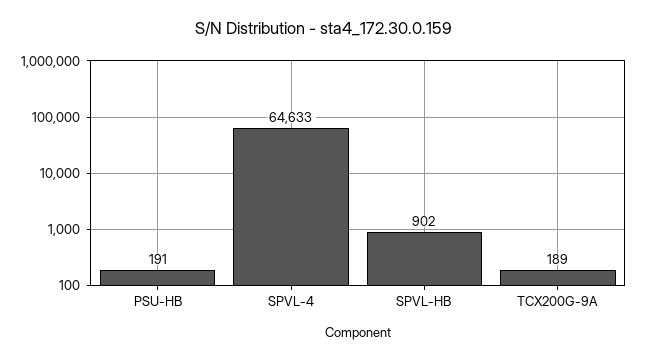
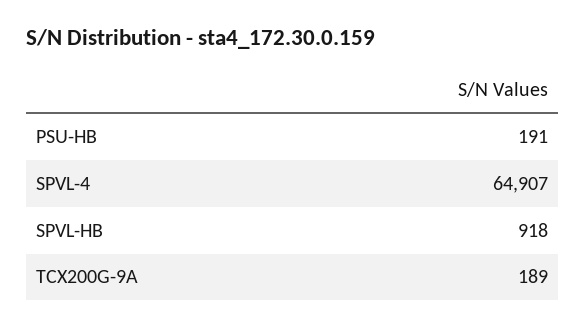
  {
    "PSU-HB": 191,
-   "SPVL-4": 64633,
+   "SPVL-4": 64907,
-   "SPVL-HB": 902,
+   "SPVL-HB": 918,
    "TCX200G-9A": 189
  }

